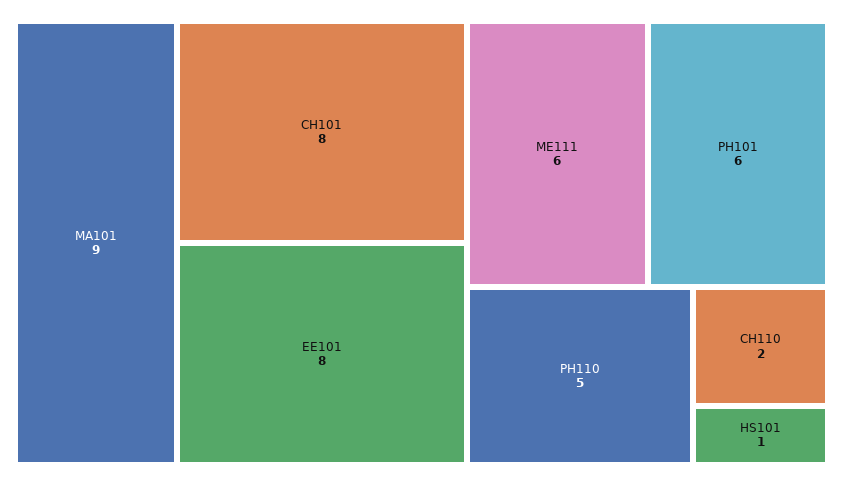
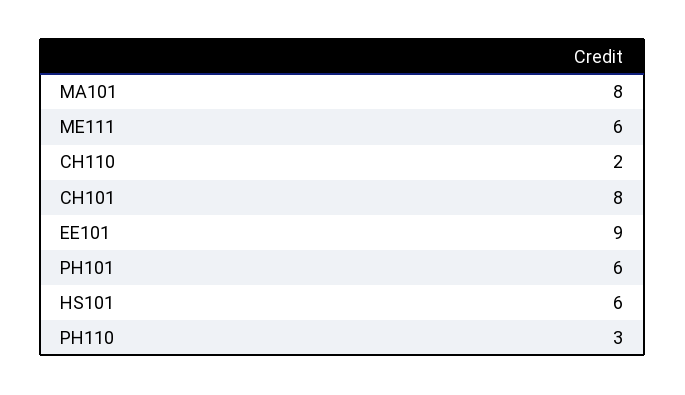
  {
-   "MA101": 9,
+   "MA101": 8,
    "CH101": 8,
-   "EE101": 8,
+   "EE101": 9,
    "ME111": 6,
    "PH101": 6,
-   "PH110": 5,
+   "PH110": 3,
    "CH110": 2,
-   "HS101": 1
+   "HS101": 6
  }

